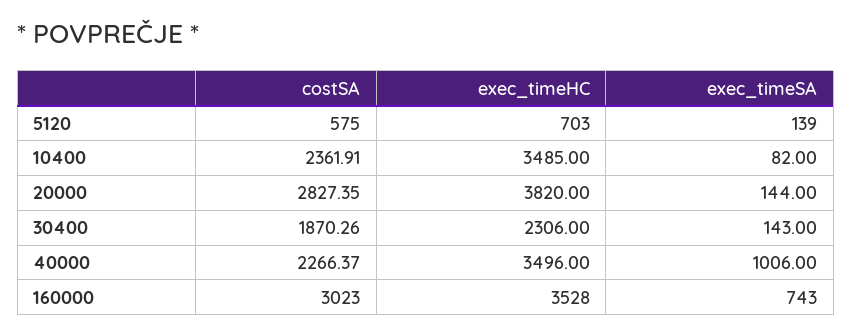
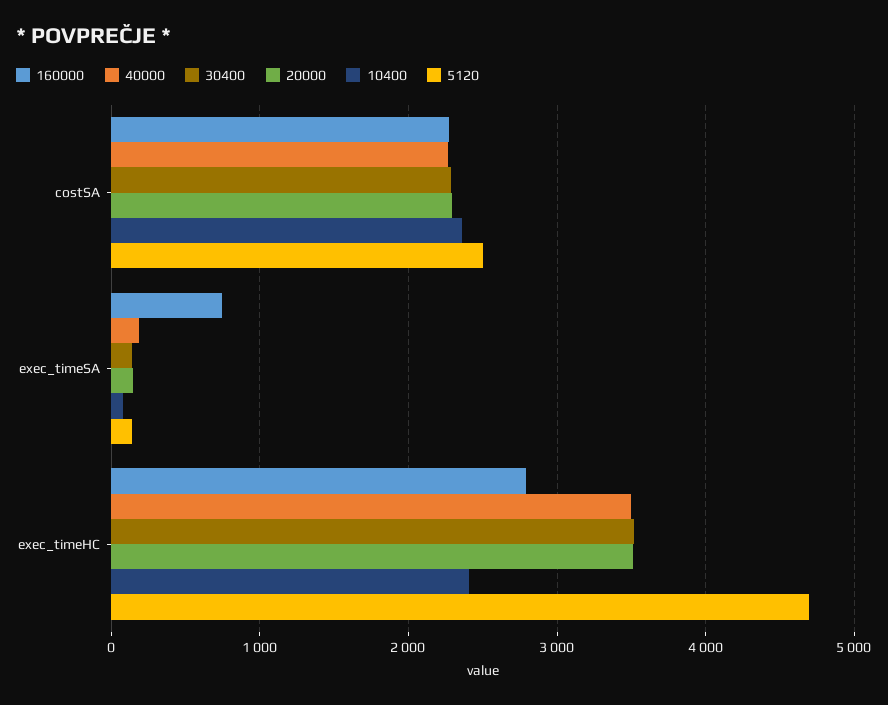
  {
    "5120": {
-     "costSA": 575,
+     "costSA": 2500,
-     "exec_timeHC": 703,
+     "exec_timeHC": 4700,
      "exec_timeSA": 139
    },
    "10400": {
      "costSA": 2361.91,
-     "exec_timeHC": 3485,
+     "exec_timeHC": 2400,
      "exec_timeSA": 82
    },
    "20000": {
-     "costSA": 2827.35,
+     "costSA": 2300,
-     "exec_timeHC": 3820,
+     "exec_timeHC": 3500,
      "exec_timeSA": 144
    },
    "30400": {
-     "costSA": 1870.26,
+     "costSA": 2300,
-     "exec_timeHC": 2306,
+     "exec_timeHC": 3500,
      "exec_timeSA": 143
    },
    "40000": {
      "costSA": 2266.37,
      "exec_timeHC": 3496,
-     "exec_timeSA": 1006
+     "exec_timeSA": 200
    },
    "160000": {
-     "costSA": 3023,
+     "costSA": 2300,
-     "exec_timeHC": 3528,
+     "exec_timeHC": 2800,
      "exec_timeSA": 743
    }
  }

